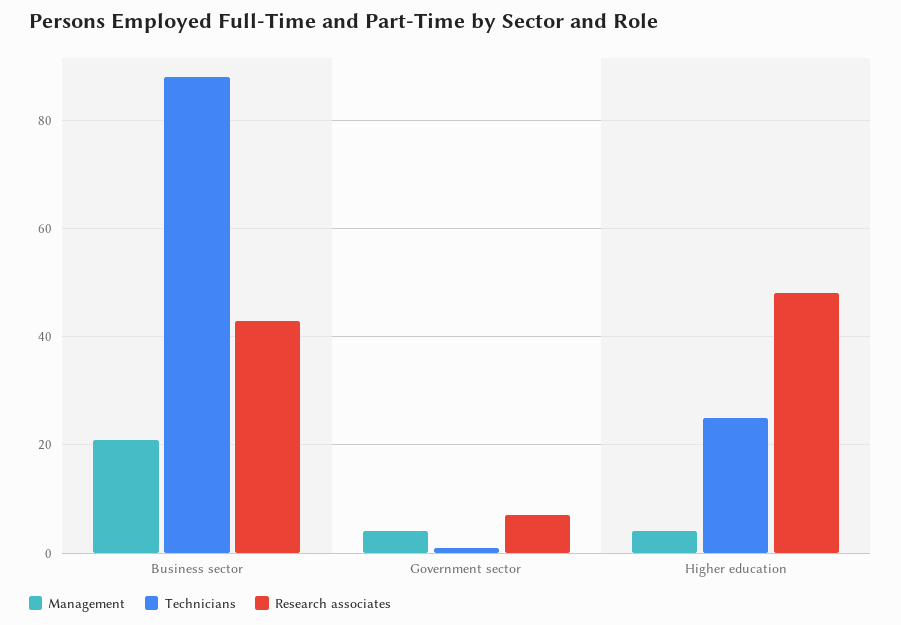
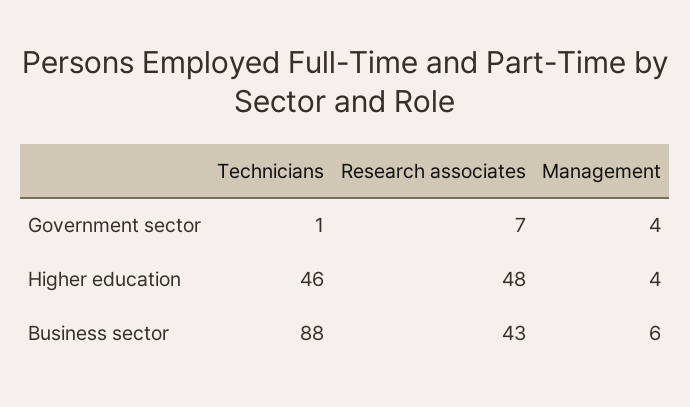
  {
    "Management": {
-     "Business sector": 20,
+     "Business sector": 6,
      "Government sector": 4,
      "Higher education": 4
    },
    "Technicians": {
      "Business sector": 88,
      "Government sector": 1,
-     "Higher education": 25
+     "Higher education": 46
    },
    "Research associates": {
      "Business sector": 43,
      "Government sector": 7,
      "Higher education": 48
    }
  }

